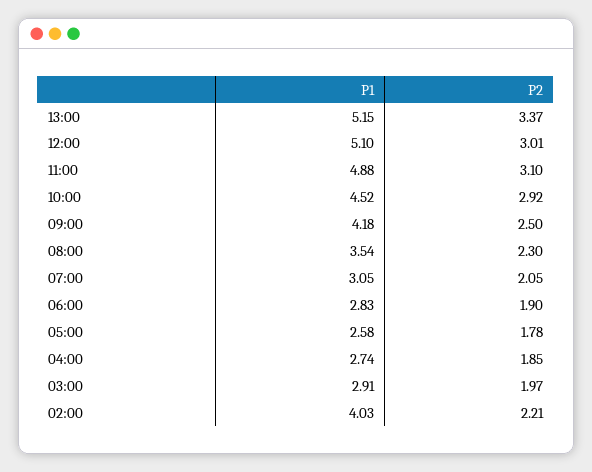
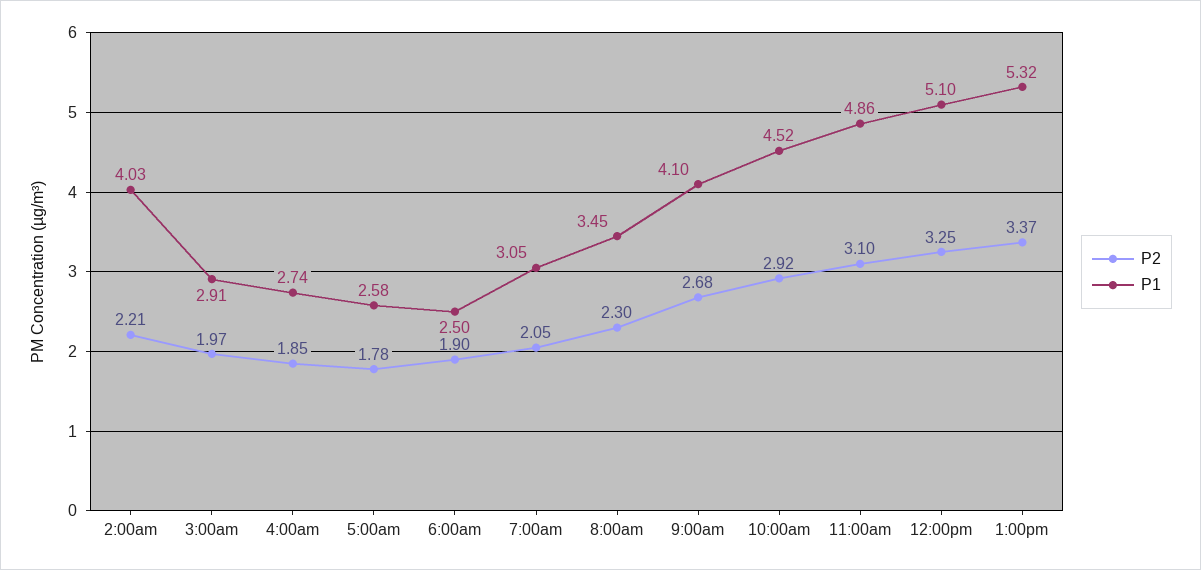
  {
    "P1": {
-     "13:00": 5.15,
+     "13:00": 5.32,
      "12:00": 5.1,
-     "11:00": 4.88,
+     "11:00": 4.86,
      "10:00": 4.52,
-     "09:00": 4.18,
+     "09:00": 4.1,
-     "08:00": 3.54,
+     "08:00": 3.45,
      "07:00": 3.05,
-     "06:00": 2.83,
+     "06:00": 2.5,
      "05:00": 2.58,
      "04:00": 2.74,
      "03:00": 2.91,
      "02:00": 4.03
    },
    "P2": {
      "13:00": 3.37,
-     "12:00": 3.01,
+     "12:00": 3.25,
      "11:00": 3.1,
      "10:00": 2.92,
-     "09:00": 2.5,
+     "09:00": 2.68,
      "08:00": 2.3,
      "07:00": 2.05,
      "06:00": 1.9,
      "05:00": 1.78,
      "04:00": 1.85,
      "03:00": 1.97,
      "02:00": 2.21
    }
  }

